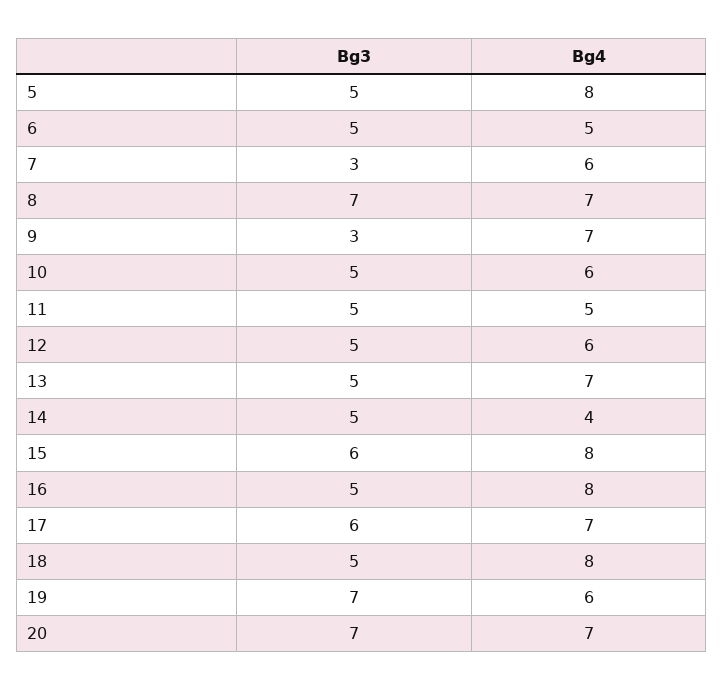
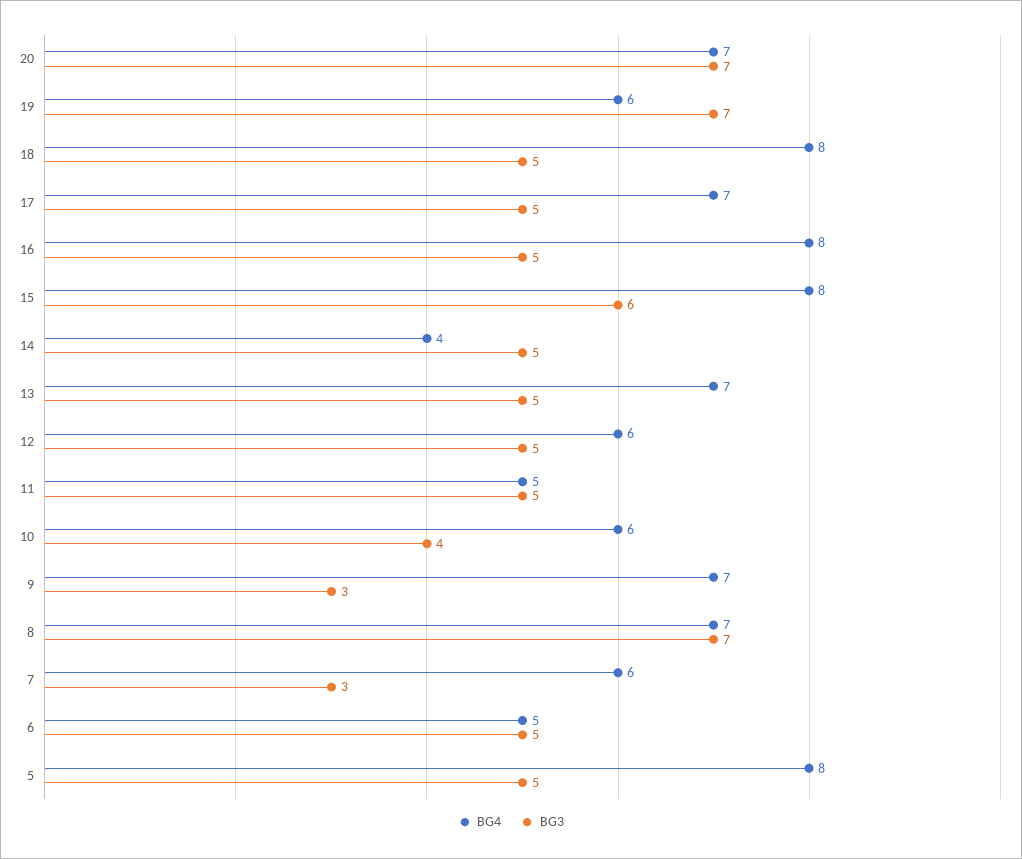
  {
    "Bg3": {
      "5": 5,
      "6": 5,
      "7": 3,
      "8": 7,
      "9": 3,
-     "10": 5,
+     "10": 4,
      "11": 5,
      "12": 5,
      "13": 5,
      "14": 5,
      "15": 6,
      "16": 5,
-     "17": 6,
+     "17": 5,
      "18": 5,
      "19": 7,
      "20": 7
    },
    "Bg4": {
      "5": 8,
      "6": 5,
      "7": 6,
      "8": 7,
      "9": 7,
      "10": 6,
      "11": 5,
      "12": 6,
      "13": 7,
      "14": 4,
      "15": 8,
      "16": 8,
      "17": 7,
      "18": 8,
      "19": 6,
      "20": 7
    }
  }

